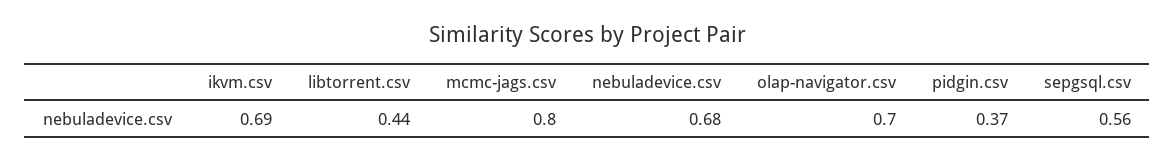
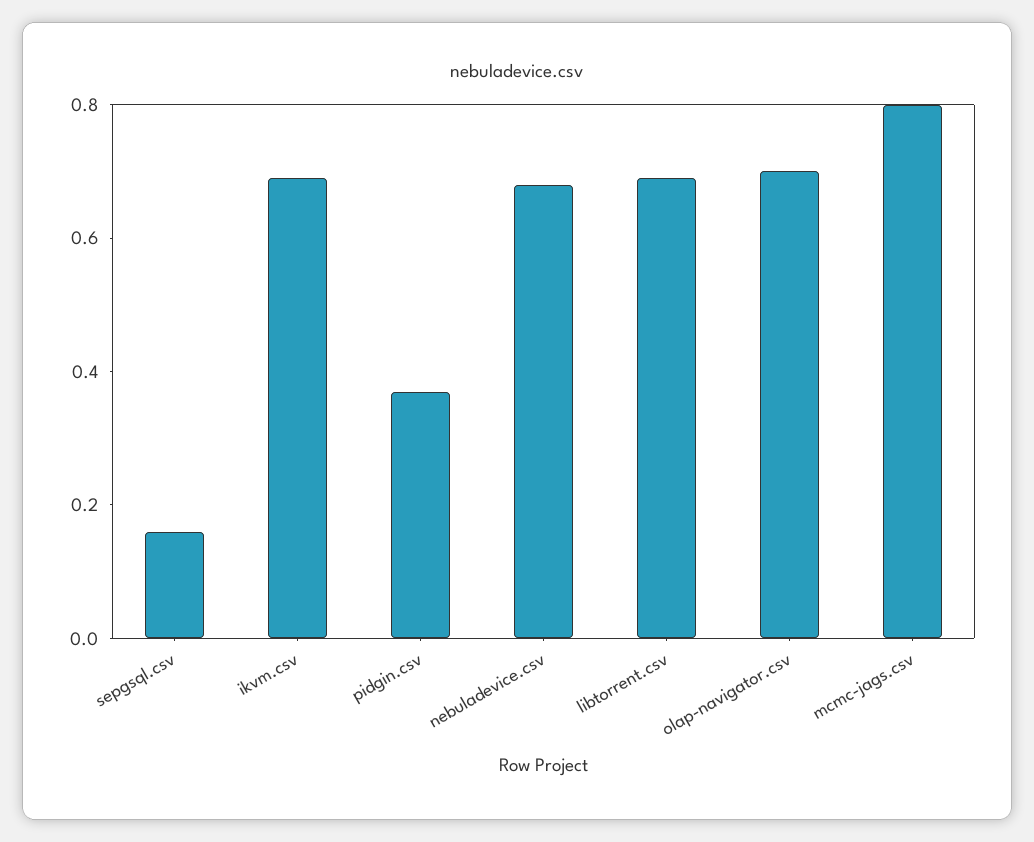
  {
    "ikvm.csv": 0.69,
-   "libtorrent.csv": 0.44,
+   "libtorrent.csv": 0.7,
    "mcmc-jags.csv": 0.8,
    "nebuladevice.csv": 0.68,
    "olap-navigator.csv": 0.7,
    "pidgin.csv": 0.37,
-   "sepgsql.csv": 0.56
+   "sepgsql.csv": 0.15
  }

